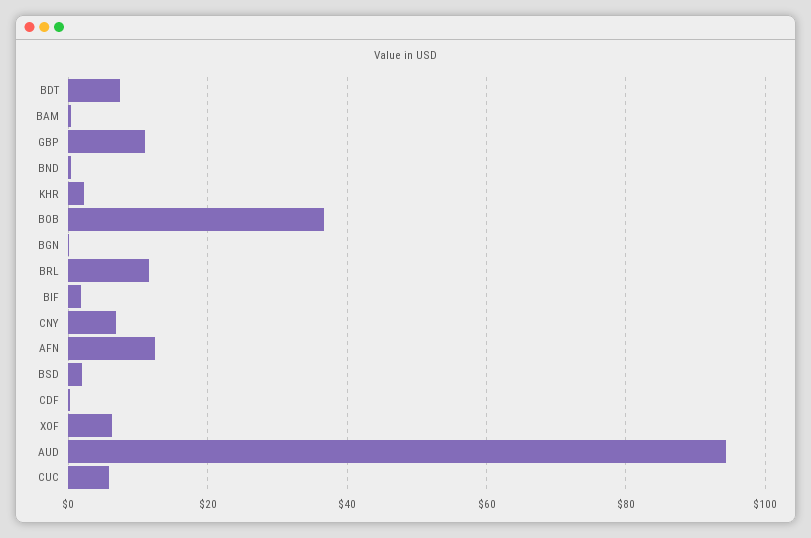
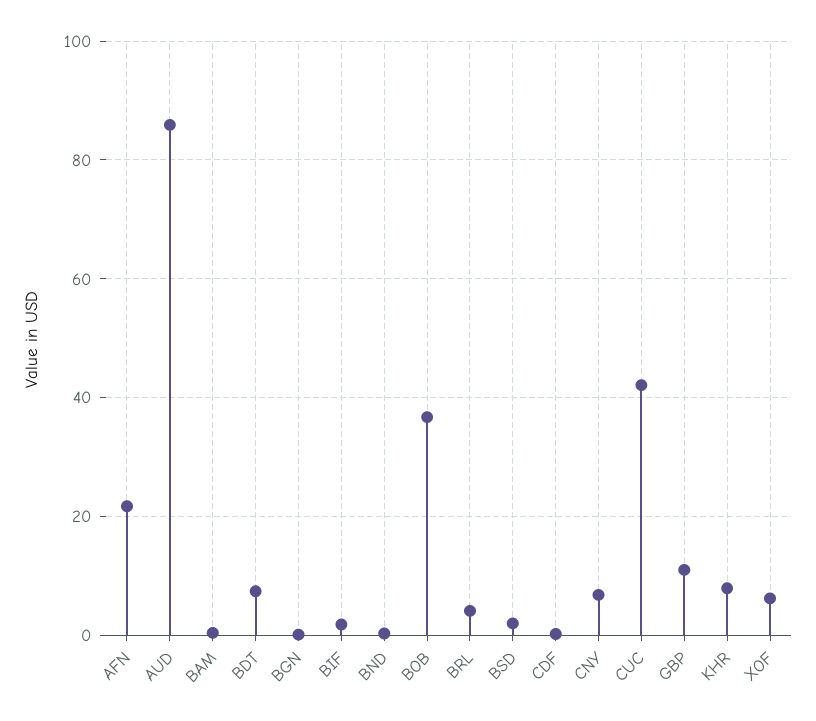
  {
    "BDT": 8,
    "BAM": 0,
    "GBP": 12,
    "BND": 0,
-   "KHR": 2,
+   "KHR": 8,
    "BOB": 36,
    "BGN": 0,
-   "BRL": 12,
+   "BRL": 4,
    "BIF": 2,
    "CNY": 6,
-   "AFN": 12,
+   "AFN": 22,
    "BSD": 2,
    "CDF": 0,
    "XOF": 6,
-   "AUD": 94,
+   "AUD": 86,
-   "CUC": 6
+   "CUC": 42
  }

